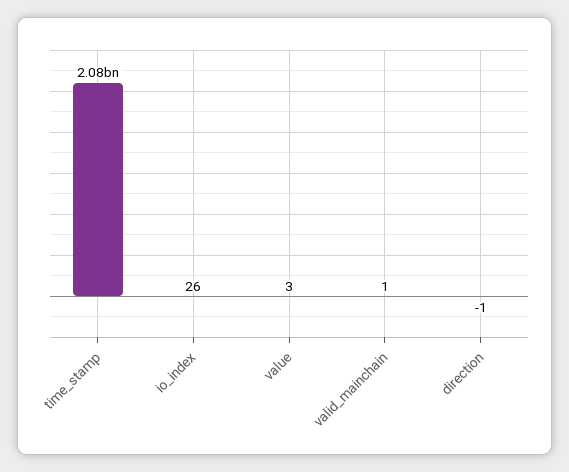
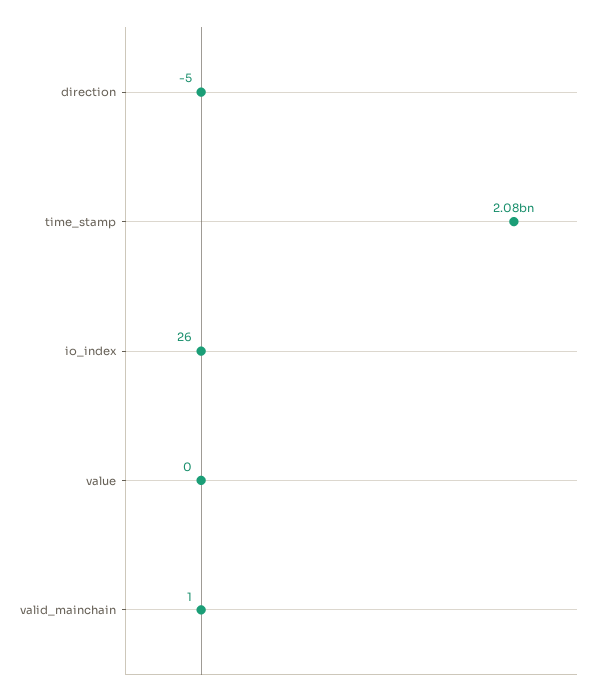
  {
    "time_stamp": 2080000000,
    "io_index": 26,
-   "value": 3,
+   "value": 0,
    "valid_mainchain": 1,
-   "direction": -1
+   "direction": -5
  }

